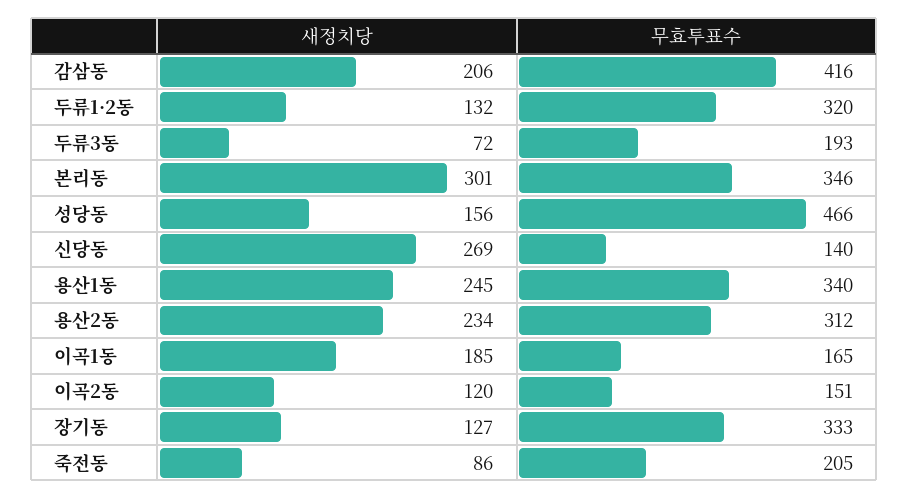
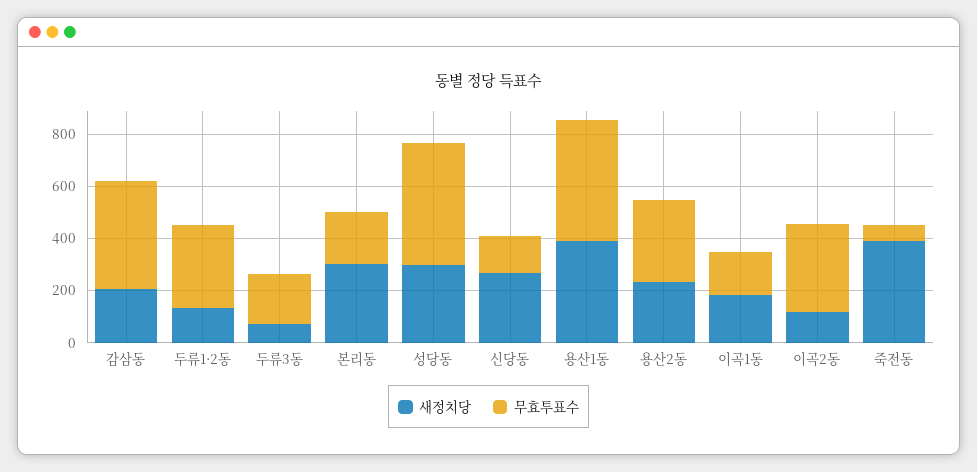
  {
    "새정치당": {
      "감삼동": 206,
      "두류1·2동": 132,
      "두류3동": 72,
      "본리동": 301,
-     "성당동": 156,
+     "성당동": 300,
      "신당동": 269,
-     "용산1동": 245,
+     "용산1동": 400,
      "용산2동": 234,
      "이곡1동": 185,
      "이곡2동": 120,
-     "장기동": 127,
-     "죽전동": 86
+     "죽전동": 400
    },
    "무효투표수": {
      "감삼동": 416,
      "두류1·2동": 320,
      "두류3동": 193,
-     "본리동": 346,
+     "본리동": 200,
      "성당동": 466,
      "신당동": 140,
-     "용산1동": 340,
+     "용산1동": 450,
      "용산2동": 312,
      "이곡1동": 165,
-     "이곡2동": 151,
+     "이곡2동": 350,
-     "장기동": 333,
-     "죽전동": 205
+     "죽전동": 50
    }
  }

